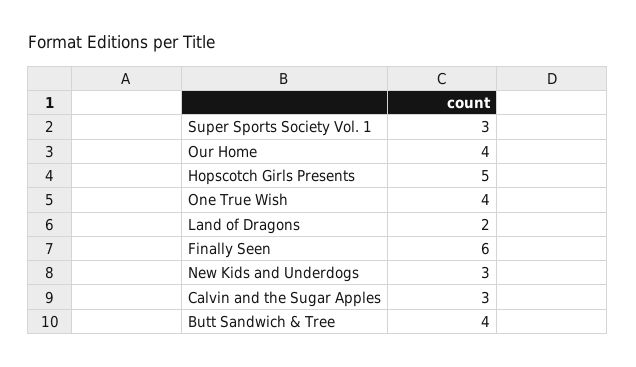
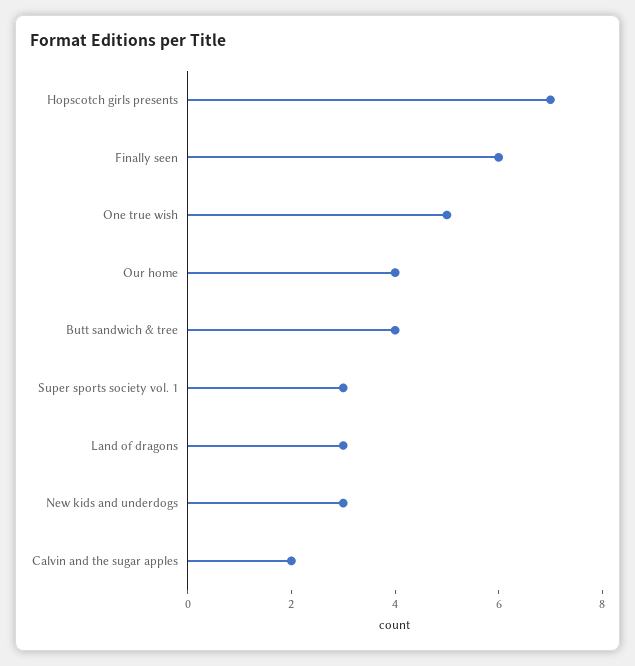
  {
    "Super Sports Society Vol. 1": 3,
    "Our Home": 4,
-   "Hopscotch Girls Presents": 5,
+   "Hopscotch Girls Presents": 7,
-   "One True Wish": 4,
+   "One True Wish": 5,
-   "Land of Dragons": 2,
+   "Land of Dragons": 3,
    "Finally Seen": 6,
    "New Kids and Underdogs": 3,
-   "Calvin and the Sugar Apples": 3,
+   "Calvin and the Sugar Apples": 2,
    "Butt Sandwich & Tree": 4
  }

